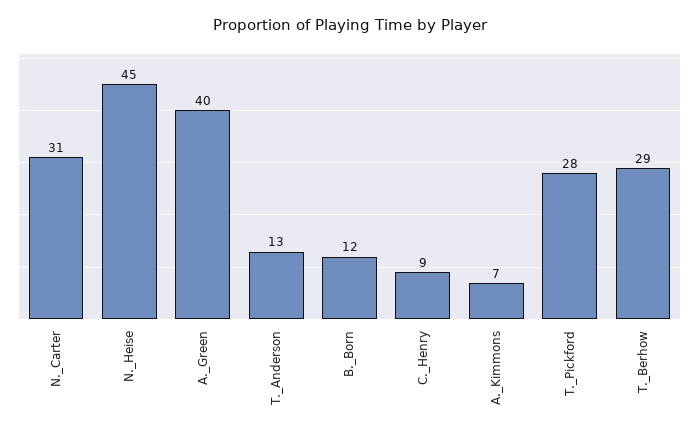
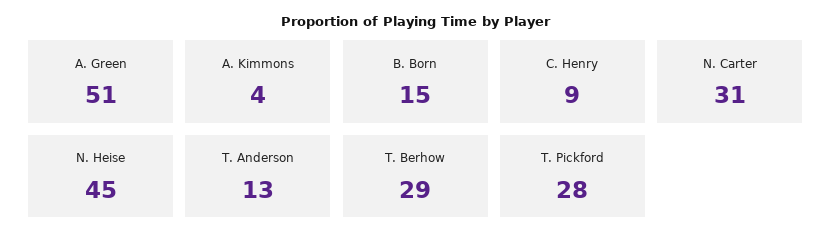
  {
    "N._Carter": 31,
    "N._Heise": 45,
-   "A._Green": 40,
+   "A._Green": 51,
    "T._Anderson": 13,
-   "B._Born": 12,
+   "B._Born": 15,
    "C._Henry": 9,
-   "A._Kimmons": 7,
+   "A._Kimmons": 4,
    "T._Pickford": 28,
    "T._Berhow": 29
  }

